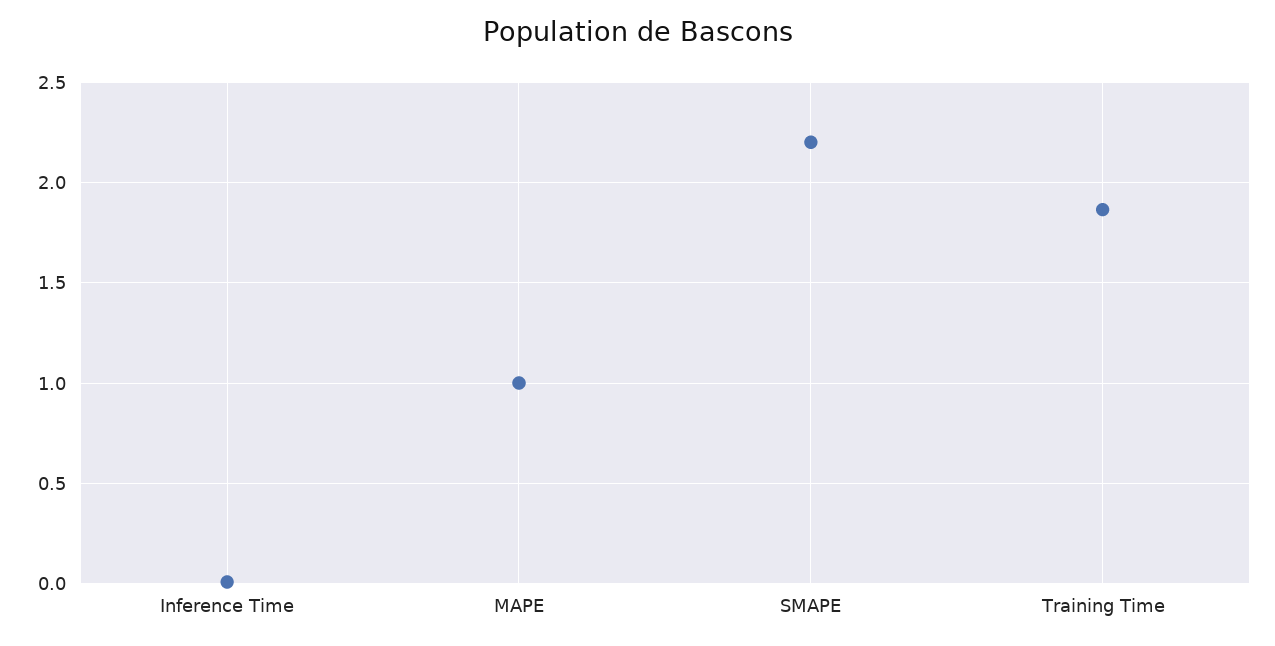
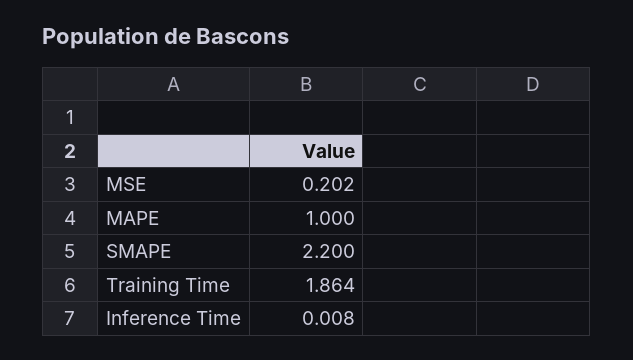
  {
    "Inference Time": 0.008,
    "MAPE": 1,
    "SMAPE": 2.2,
-   "Training Time": 1.864
+   "Training Time": 1.864,
+   "MSE": 0.202
  }

